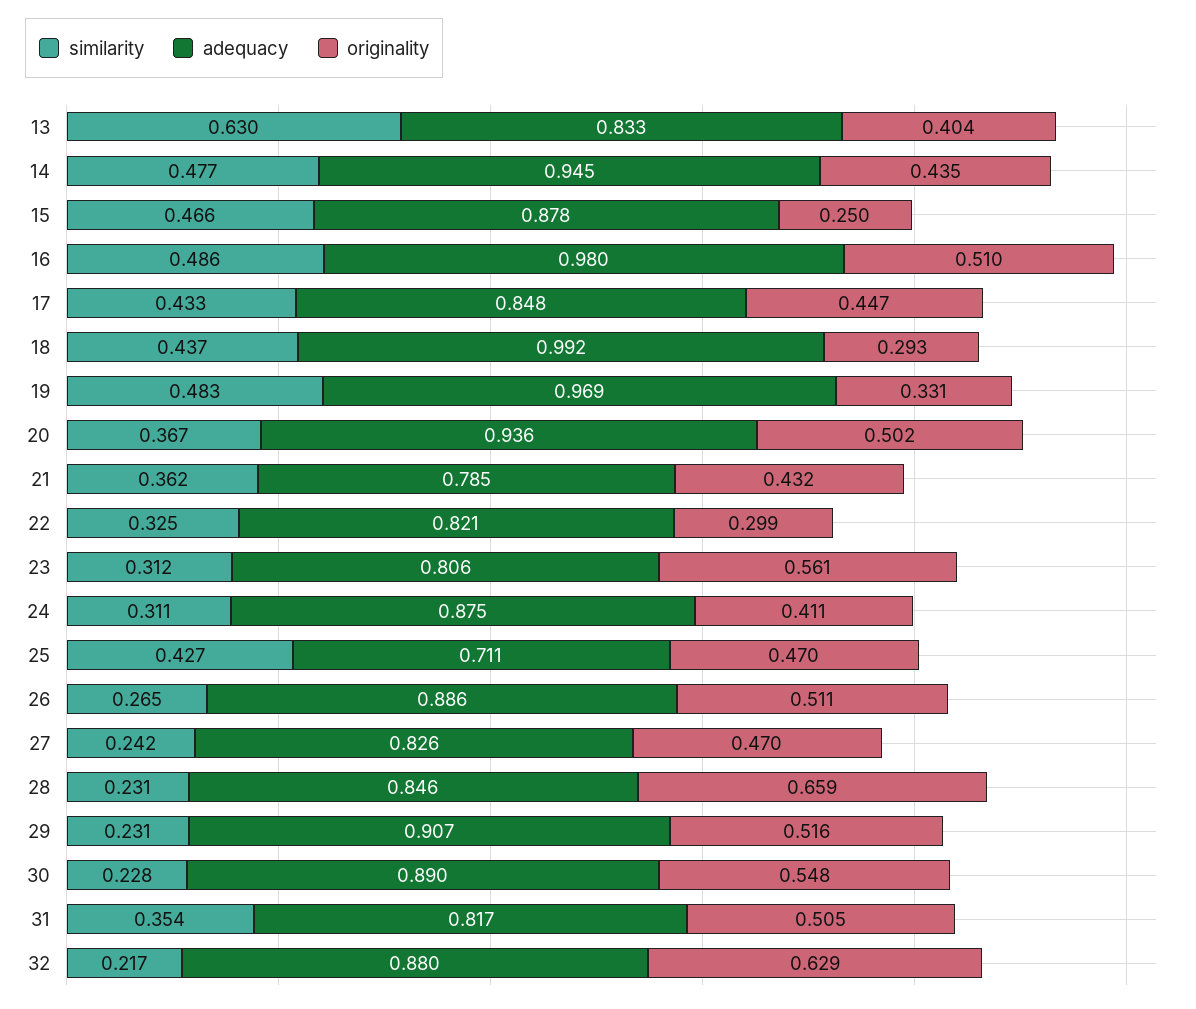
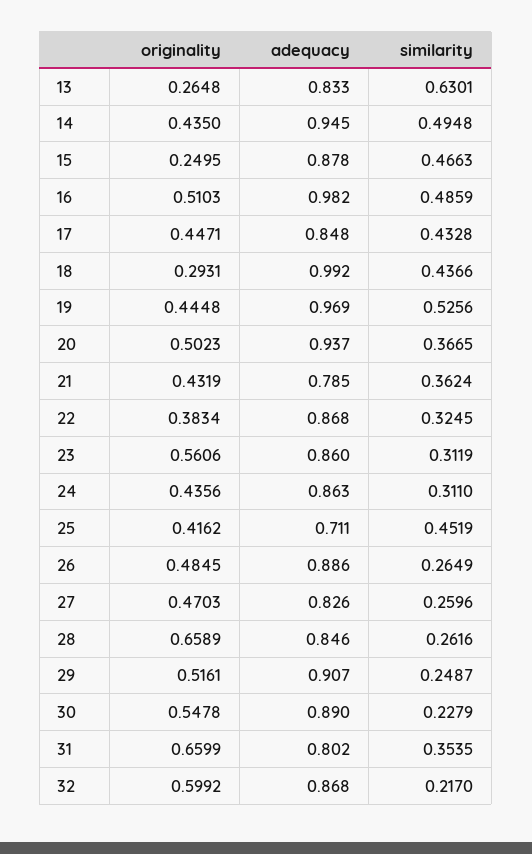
  {
    "similarity": {
      "13": 0.6301,
-     "14": 0.477,
+     "14": 0.4948,
      "15": 0.4663,
      "16": 0.4859,
      "17": 0.4328,
      "18": 0.4366,
-     "19": 0.483,
+     "19": 0.5256,
      "20": 0.3665,
      "21": 0.3624,
      "22": 0.3245,
      "23": 0.3119,
      "24": 0.311,
-     "25": 0.427,
+     "25": 0.4519,
      "26": 0.2649,
-     "27": 0.242,
+     "27": 0.2596,
-     "28": 0.231,
+     "28": 0.2616,
-     "29": 0.231,
+     "29": 0.2487,
      "30": 0.2279,
      "31": 0.3535,
      "32": 0.217
    },
    "adequacy": {
      "13": 0.833,
      "14": 0.945,
      "15": 0.878,
-     "16": 0.98,
+     "16": 0.982,
      "17": 0.848,
      "18": 0.992,
      "19": 0.969,
-     "20": 0.936,
+     "20": 0.937,
      "21": 0.785,
-     "22": 0.821,
+     "22": 0.868,
-     "23": 0.806,
+     "23": 0.86,
-     "24": 0.875,
+     "24": 0.863,
      "25": 0.711,
      "26": 0.886,
      "27": 0.826,
      "28": 0.846,
      "29": 0.907,
      "30": 0.89,
-     "31": 0.817,
+     "31": 0.802,
-     "32": 0.88
+     "32": 0.868
    },
    "originality": {
-     "13": 0.404,
+     "13": 0.2648,
      "14": 0.435,
      "15": 0.2495,
      "16": 0.5103,
      "17": 0.4471,
      "18": 0.2931,
-     "19": 0.331,
+     "19": 0.4448,
      "20": 0.5023,
      "21": 0.4319,
-     "22": 0.299,
+     "22": 0.3834,
      "23": 0.5606,
-     "24": 0.411,
+     "24": 0.4356,
-     "25": 0.47,
+     "25": 0.4162,
-     "26": 0.511,
+     "26": 0.4845,
      "27": 0.4703,
      "28": 0.6589,
      "29": 0.5161,
      "30": 0.5478,
-     "31": 0.505,
+     "31": 0.6599,
-     "32": 0.629
+     "32": 0.5992
    }
  }

